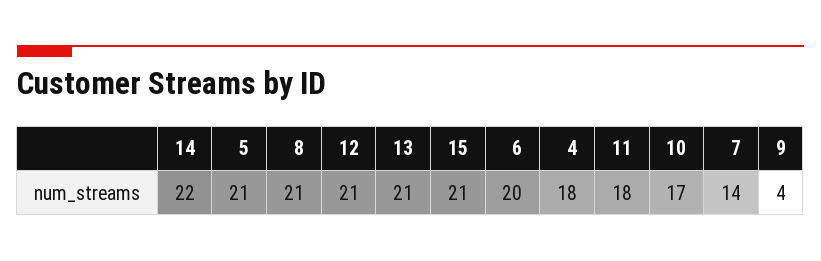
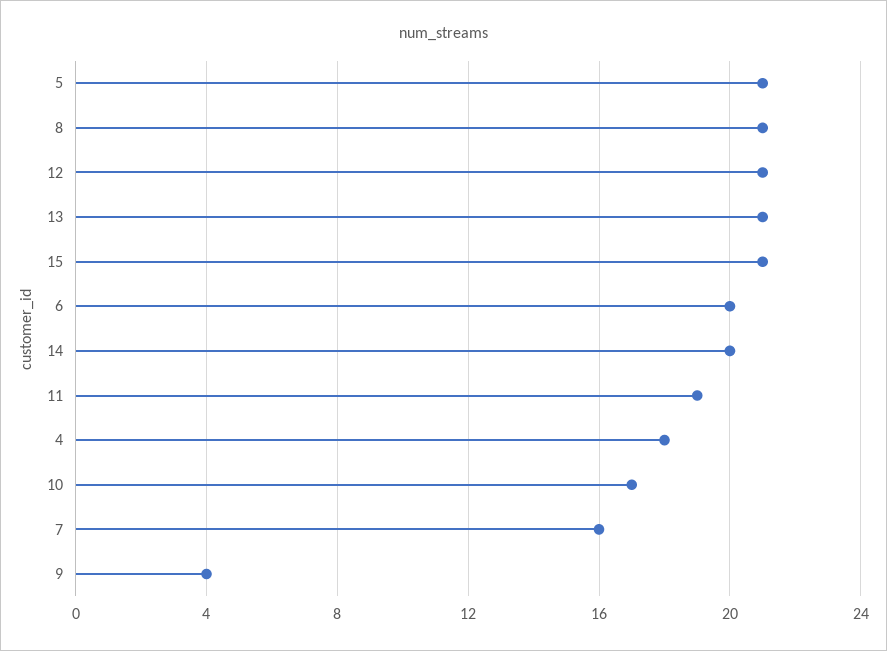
  {
-   "14": 22,
+   "14": 20,
    "5": 21,
    "8": 21,
    "12": 21,
    "13": 21,
    "15": 21,
    "6": 20,
    "4": 18,
-   "11": 18,
+   "11": 19,
    "10": 17,
-   "7": 14,
+   "7": 16,
    "9": 4
  }

